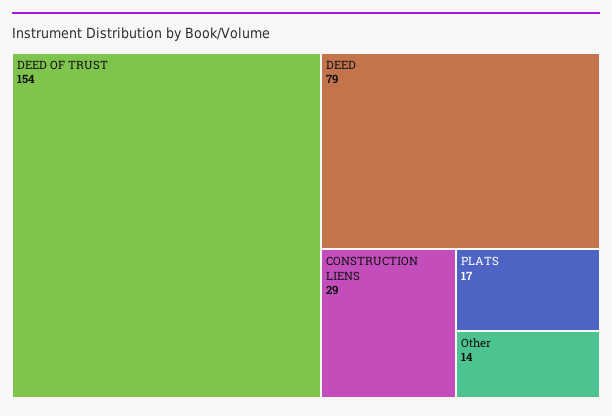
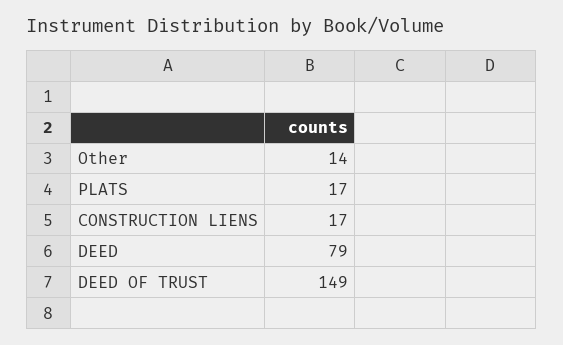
  {
-   "DEED OF TRUST": 154,
+   "DEED OF TRUST": 149,
    "DEED": 79,
-   "CONSTRUCTION LIENS": 29,
+   "CONSTRUCTION LIENS": 17,
    "PLATS": 17,
    "Other": 14
  }

